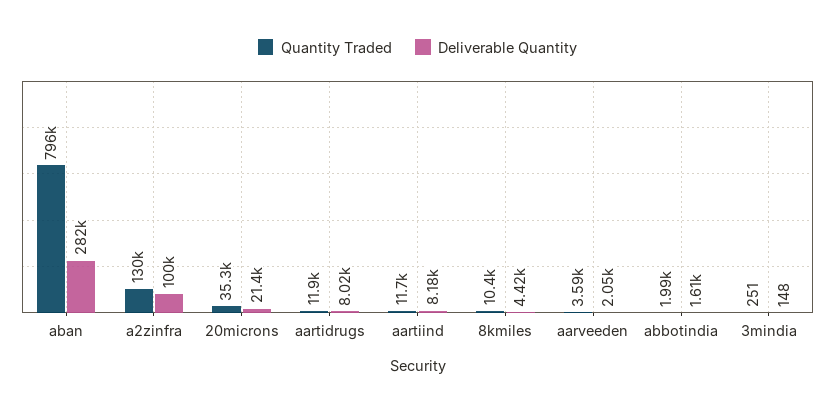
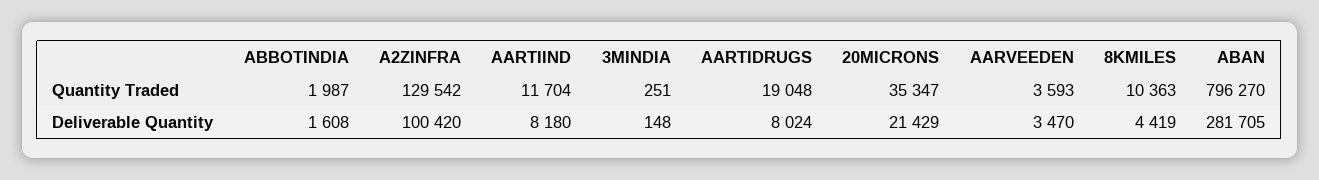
  {
    "Quantity Traded": {
      "aban": 796270,
      "a2zinfra": 129542,
      "20microns": 35347,
-     "aartidrugs": 11900,
+     "aartidrugs": 19048,
      "aartiind": 11704,
      "8kmiles": 10363,
      "aarveeden": 3593,
      "abbotindia": 1987,
      "3mindia": 251
    },
    "Deliverable Quantity": {
      "aban": 281705,
      "a2zinfra": 100420,
      "20microns": 21429,
      "aartidrugs": 8024,
      "aartiind": 8180,
      "8kmiles": 4419,
-     "aarveeden": 2050,
+     "aarveeden": 3470,
      "abbotindia": 1608,
      "3mindia": 148
    }
  }

